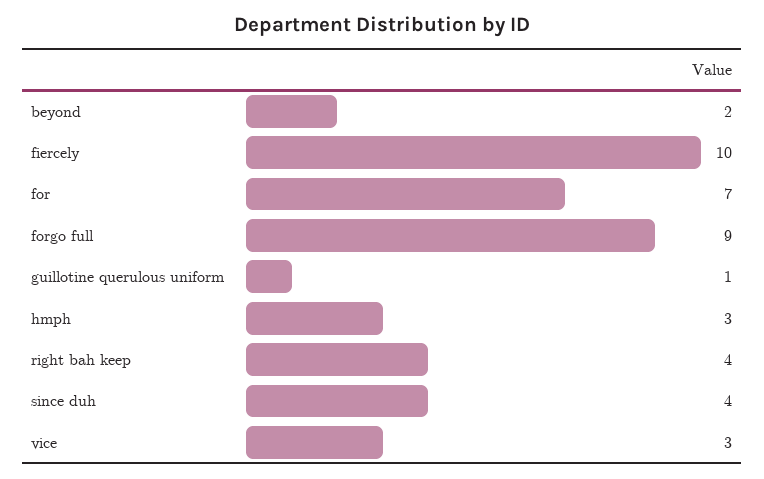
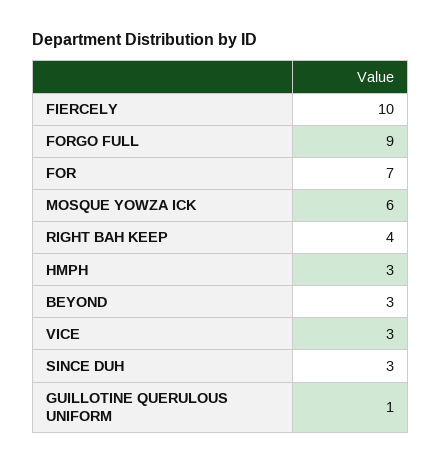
  {
-   "beyond": 2,
+   "beyond": 3,
    "fiercely": 10,
    "for": 7,
    "forgo full": 9,
    "guillotine querulous uniform": 1,
    "hmph": 3,
    "right bah keep": 4,
-   "since duh": 4,
+   "since duh": 3,
-   "vice": 3
+   "vice": 3,
+   "MOSQUE YOWZA ICK": 6
  }

